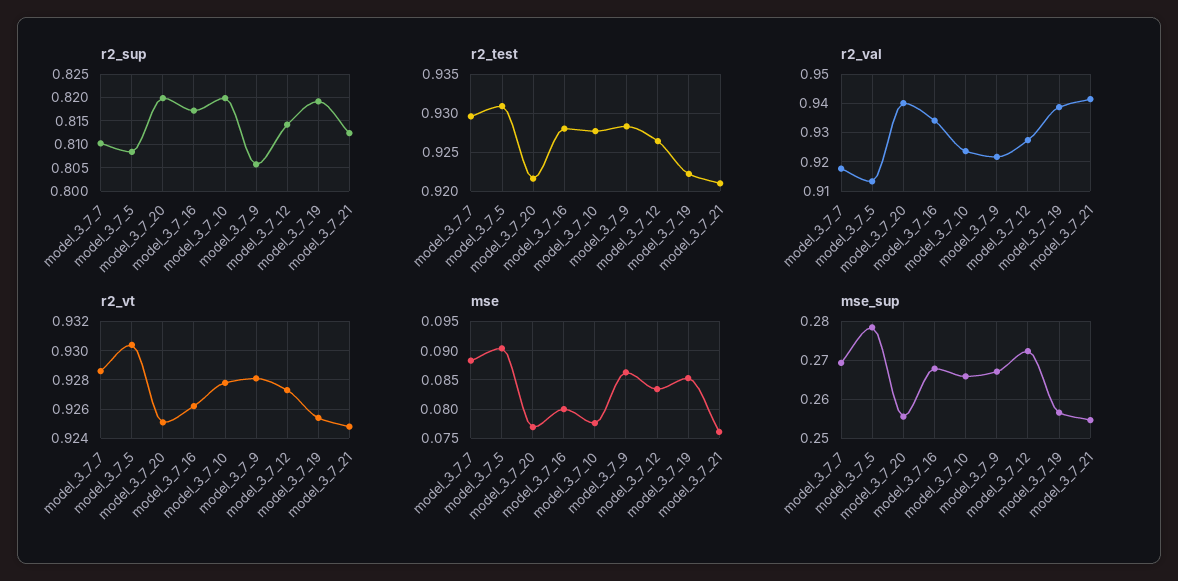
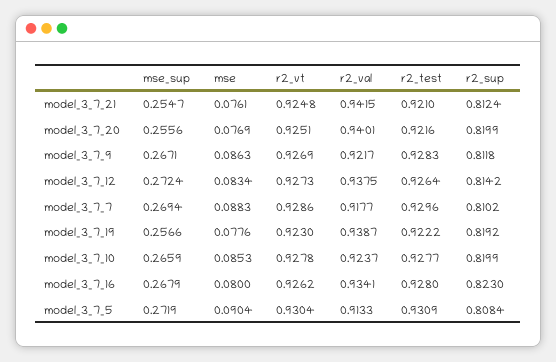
  {
    "r2_sup": {
      "model_3_7_7": 0.8102,
      "model_3_7_5": 0.8084,
      "model_3_7_20": 0.8199,
-     "model_3_7_16": 0.8175,
+     "model_3_7_16": 0.823,
      "model_3_7_10": 0.8199,
-     "model_3_7_9": 0.805,
+     "model_3_7_9": 0.8118,
      "model_3_7_12": 0.8142,
      "model_3_7_19": 0.8192,
      "model_3_7_21": 0.8124
    },
    "r2_test": {
      "model_3_7_7": 0.9296,
      "model_3_7_5": 0.9309,
      "model_3_7_20": 0.9216,
      "model_3_7_16": 0.928,
      "model_3_7_10": 0.9277,
      "model_3_7_9": 0.9283,
      "model_3_7_12": 0.9264,
      "model_3_7_19": 0.9222,
      "model_3_7_21": 0.921
    },
    "r2_val": {
      "model_3_7_7": 0.9177,
      "model_3_7_5": 0.9133,
      "model_3_7_20": 0.9401,
      "model_3_7_16": 0.9341,
      "model_3_7_10": 0.9237,
      "model_3_7_9": 0.9217,
-     "model_3_7_12": 0.9275,
+     "model_3_7_12": 0.9375,
      "model_3_7_19": 0.9387,
      "model_3_7_21": 0.9415
    },
    "r2_vt": {
      "model_3_7_7": 0.9286,
      "model_3_7_5": 0.9304,
      "model_3_7_20": 0.9251,
      "model_3_7_16": 0.9262,
      "model_3_7_10": 0.9278,
-     "model_3_7_9": 0.928,
+     "model_3_7_9": 0.9269,
      "model_3_7_12": 0.9273,
-     "model_3_7_19": 0.9255,
+     "model_3_7_19": 0.923,
      "model_3_7_21": 0.9248
    },
    "mse": {
      "model_3_7_7": 0.0883,
      "model_3_7_5": 0.0904,
      "model_3_7_20": 0.0769,
      "model_3_7_16": 0.08,
-     "model_3_7_10": 0.0775,
+     "model_3_7_10": 0.0853,
      "model_3_7_9": 0.0863,
      "model_3_7_12": 0.0834,
-     "model_3_7_19": 0.085,
+     "model_3_7_19": 0.0776,
      "model_3_7_21": 0.0761
    },
    "mse_sup": {
      "model_3_7_7": 0.2694,
-     "model_3_7_5": 0.278,
+     "model_3_7_5": 0.2719,
      "model_3_7_20": 0.2556,
      "model_3_7_16": 0.2679,
      "model_3_7_10": 0.2659,
      "model_3_7_9": 0.2671,
      "model_3_7_12": 0.2724,
      "model_3_7_19": 0.2566,
      "model_3_7_21": 0.2547
    }
  }

